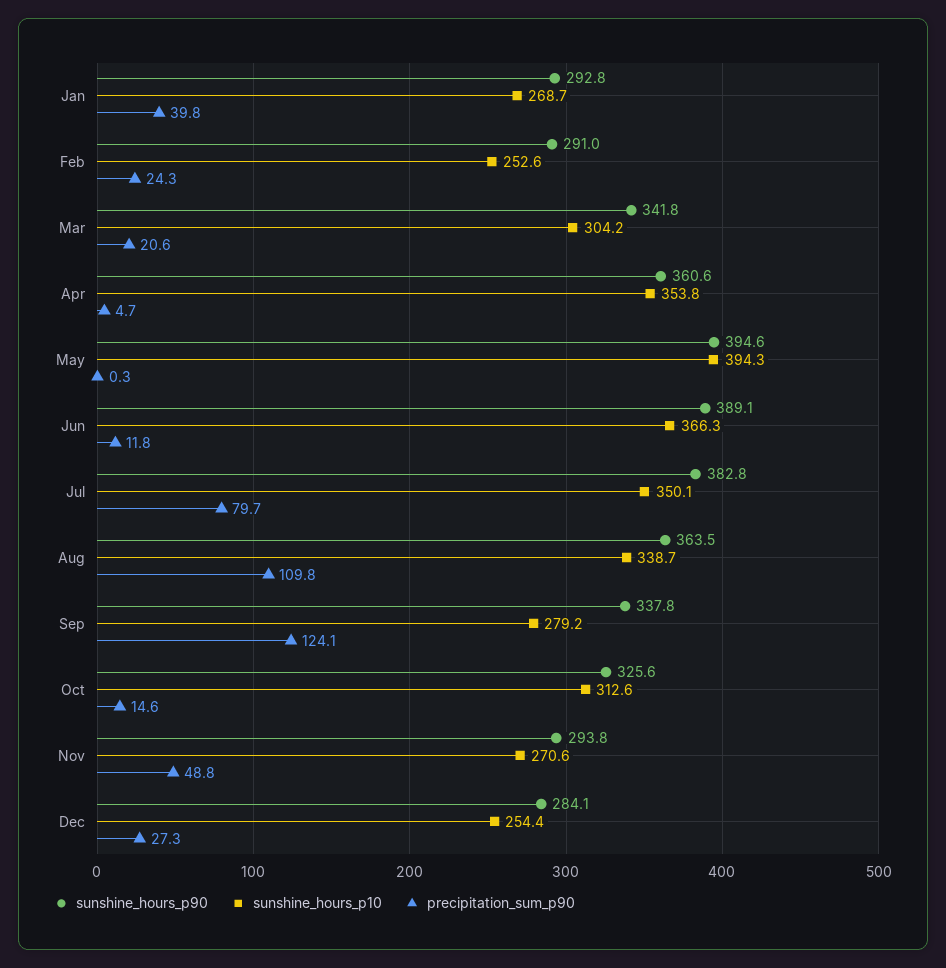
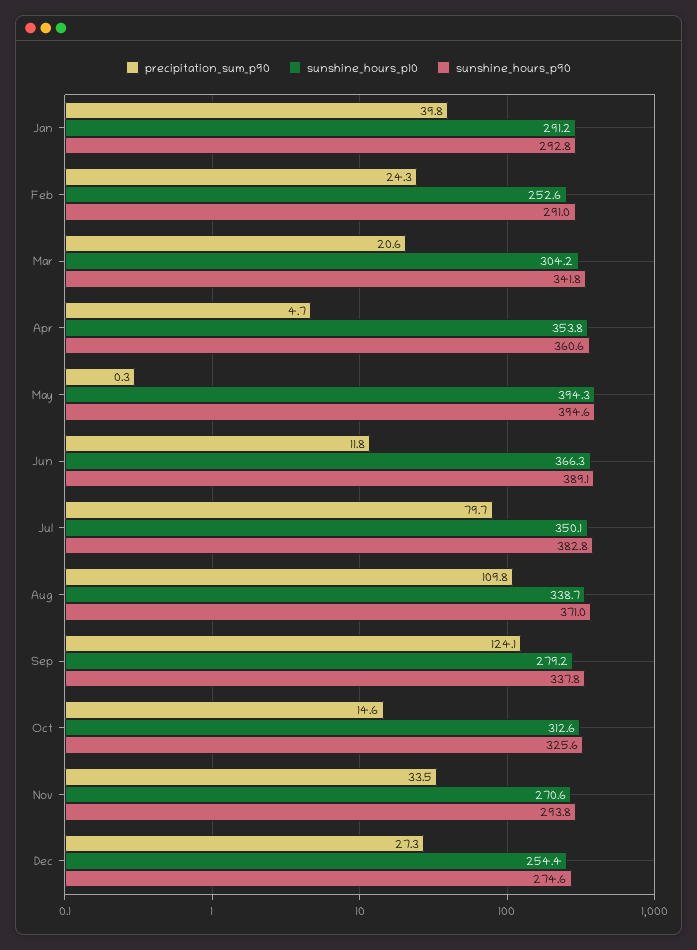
  {
    "sunshine_hours_p90": {
      "Jan": 292.8,
      "Feb": 291,
      "Mar": 341.8,
      "Apr": 360.6,
      "May": 394.6,
      "Jun": 389.1,
      "Jul": 382.8,
-     "Aug": 363.5,
+     "Aug": 371,
      "Sep": 337.8,
      "Oct": 325.6,
      "Nov": 293.8,
-     "Dec": 284.1
+     "Dec": 274.6
    },
    "sunshine_hours_p10": {
-     "Jan": 268.7,
+     "Jan": 291.2,
      "Feb": 252.6,
      "Mar": 304.2,
      "Apr": 353.8,
      "May": 394.3,
      "Jun": 366.3,
      "Jul": 350.1,
      "Aug": 338.7,
      "Sep": 279.2,
      "Oct": 312.6,
      "Nov": 270.6,
      "Dec": 254.4
    },
    "precipitation_sum_p90": {
      "Jan": 39.8,
      "Feb": 24.3,
      "Mar": 20.6,
      "Apr": 4.7,
      "May": 0.3,
      "Jun": 11.8,
      "Jul": 79.7,
      "Aug": 109.8,
      "Sep": 124.1,
      "Oct": 14.6,
-     "Nov": 48.8,
+     "Nov": 33.5,
      "Dec": 27.3
    }
  }

